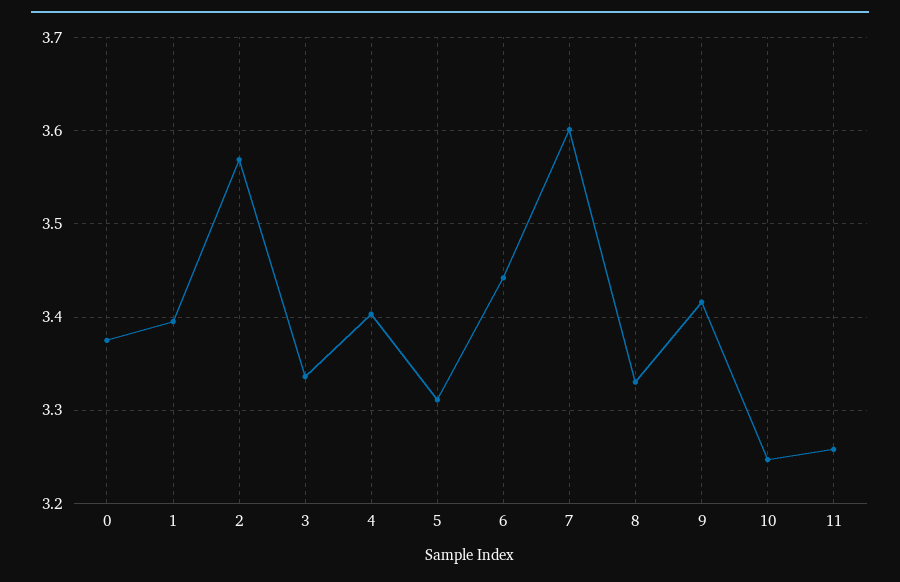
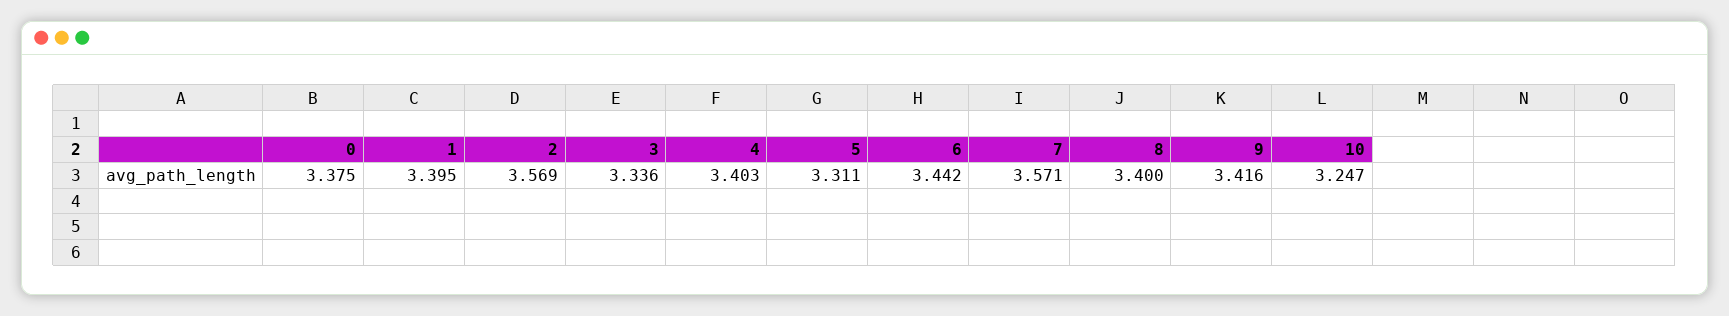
  {
    "0": 3.375,
    "1": 3.395,
    "2": 3.569,
    "3": 3.336,
    "4": 3.403,
    "5": 3.311,
    "6": 3.442,
-   "7": 3.6,
+   "7": 3.571,
-   "8": 3.33,
+   "8": 3.4,
    "9": 3.416,
-   "10": 3.247,
+   "10": 3.247
-   "11": 3.26
  }

